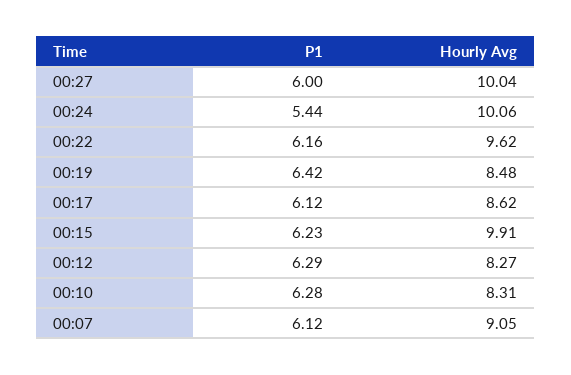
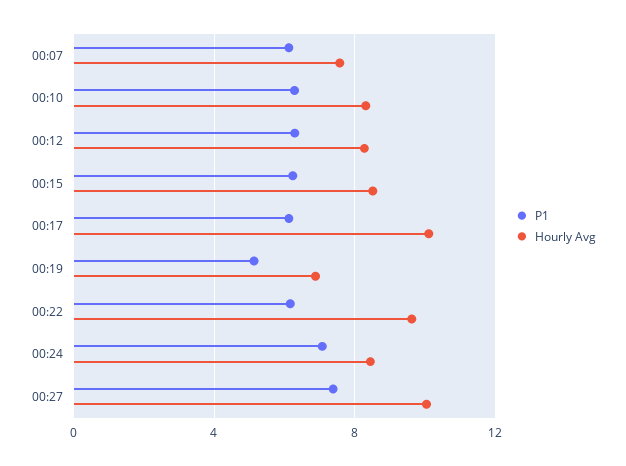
  {
    "P1": {
-     "00:27": 6,
+     "00:27": 7.5,
-     "00:24": 5.44,
+     "00:24": 7,
      "00:22": 6.16,
-     "00:19": 6.42,
+     "00:19": 5,
      "00:17": 6.12,
      "00:15": 6.23,
      "00:12": 6.29,
      "00:10": 6.28,
      "00:07": 6.12
    },
    "Hourly Avg": {
      "00:27": 10.04,
-     "00:24": 10.06,
+     "00:24": 8.5,
      "00:22": 9.62,
-     "00:19": 8.48,
+     "00:19": 7,
-     "00:17": 8.62,
+     "00:17": 10,
-     "00:15": 9.91,
+     "00:15": 8.5,
      "00:12": 8.27,
      "00:10": 8.31,
-     "00:07": 9.05
+     "00:07": 7.5
    }
  }

